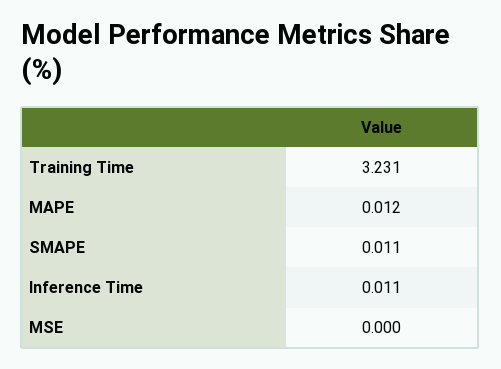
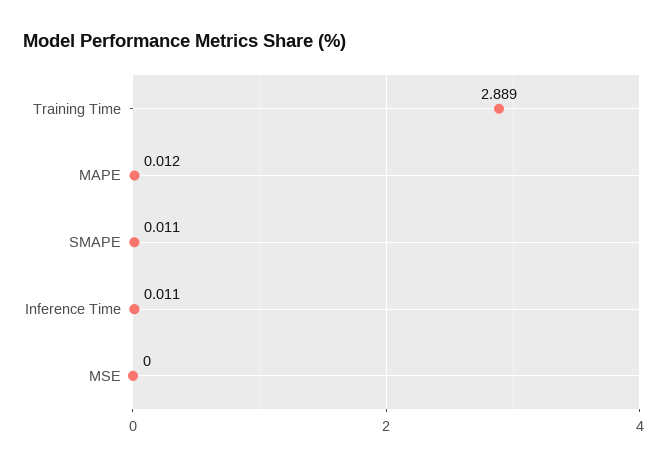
  {
-   "Training Time": 3.231,
+   "Training Time": 2.889,
    "MAPE": 0.012,
    "SMAPE": 0.011,
    "Inference Time": 0.011,
    "MSE": 0
  }

